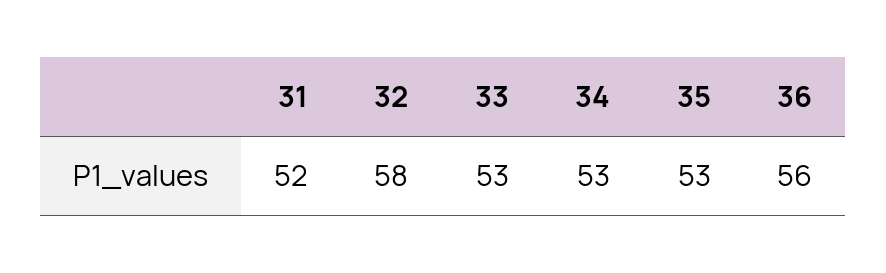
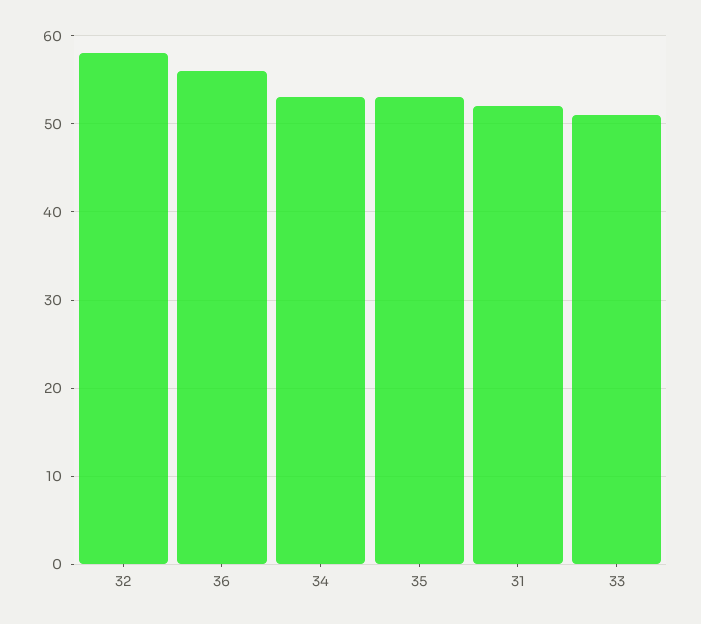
  {
    "31": 52,
    "32": 58,
-   "33": 53,
+   "33": 51,
    "34": 53,
    "35": 53,
    "36": 56
  }

